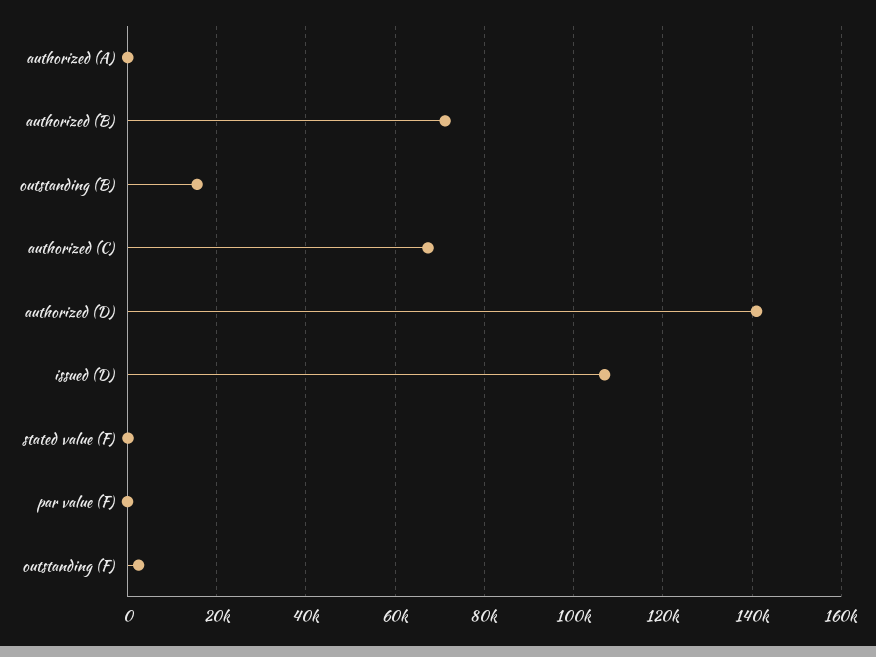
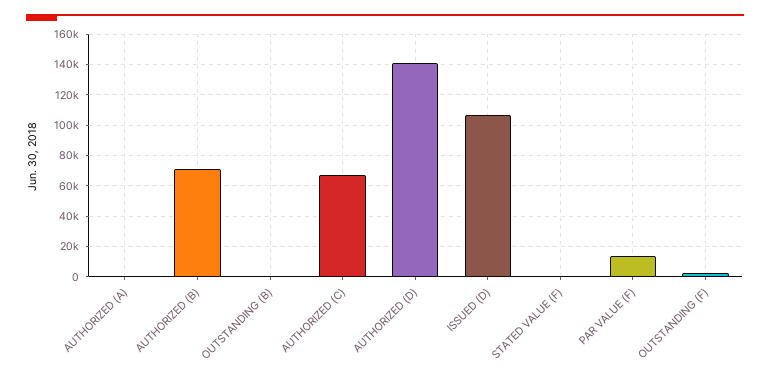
  {
    "authorized (A)": 0,
    "authorized (B)": 72000,
-   "outstanding (B)": 16000,
+   "outstanding (B)": 0,
    "authorized (C)": 68000,
    "authorized (D)": 142000,
    "issued (D)": 106000,
    "stated value (F)": 0,
-   "par value (F)": 0,
+   "par value (F)": 15000,
    "outstanding (F)": 2000
  }

